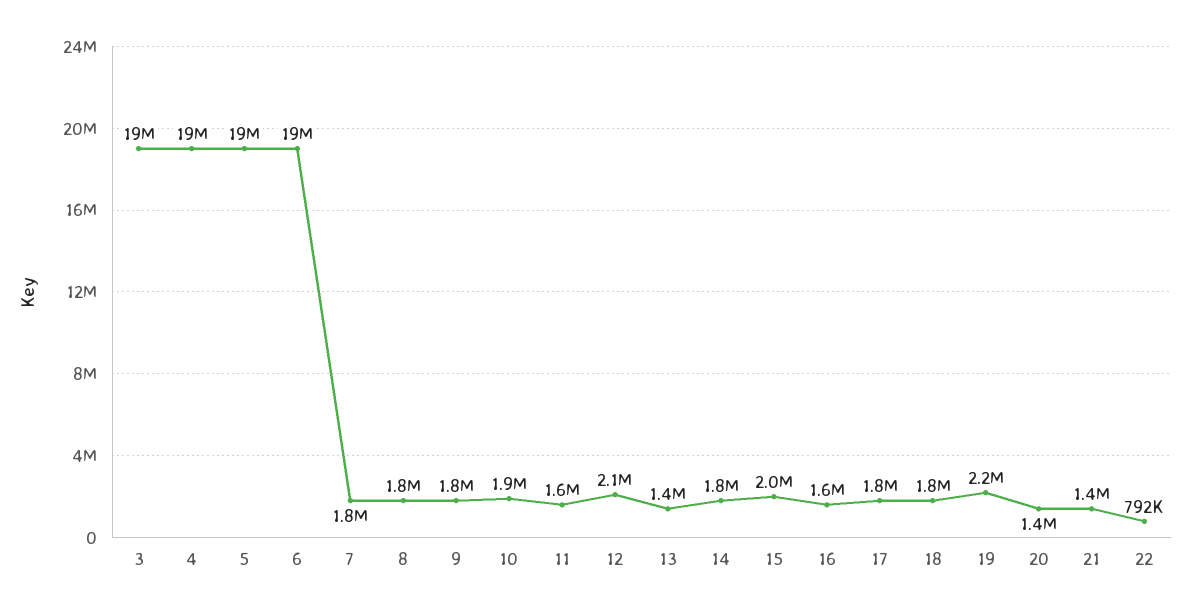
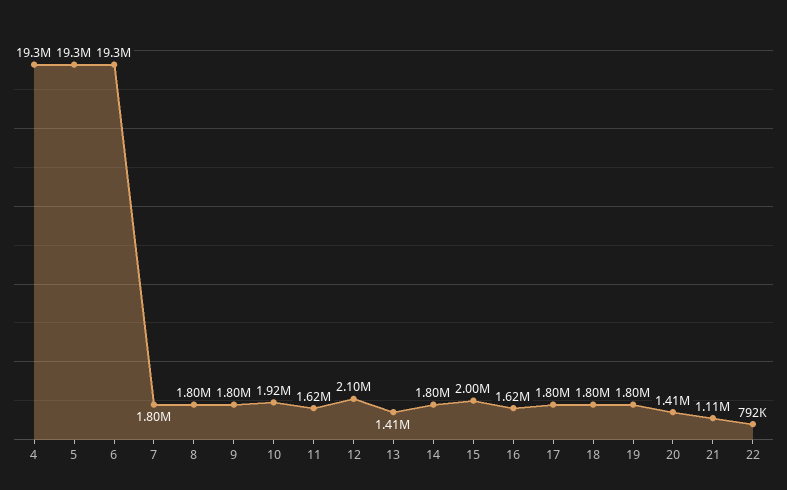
  {
-   "3": 19000000,
    "4": 19300000,
    "5": 19300000,
    "6": 19300000,
    "7": 1800000,
    "8": 1800000,
    "9": 1800000,
    "10": 1920000,
    "11": 1620000,
    "12": 2100000,
    "13": 1410000,
    "14": 1800000,
    "15": 2000000,
    "16": 1620000,
    "17": 1800000,
    "18": 1800000,
-   "19": 2200000,
+   "19": 1800000,
    "20": 1410000,
-   "21": 1400000,
+   "21": 1110000,
    "22": 792000
  }

